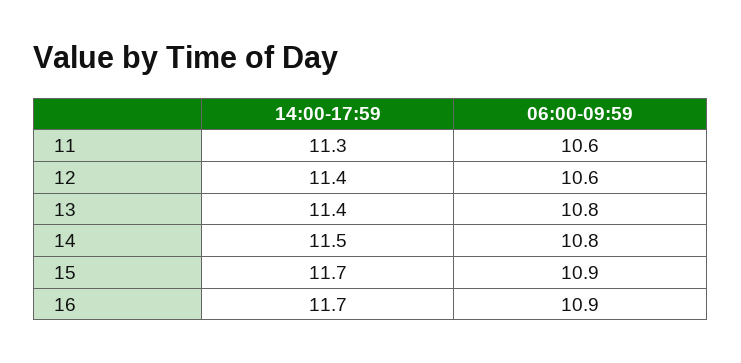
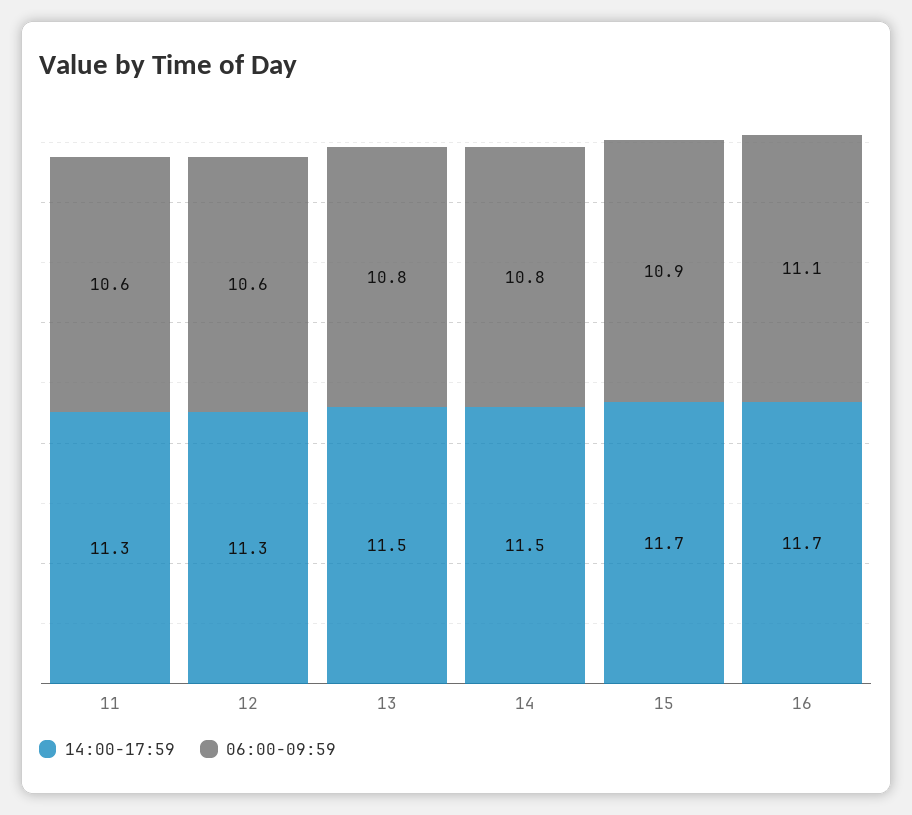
  {
    "14:00-17:59": {
      "11": 11.3,
-     "12": 11.4,
+     "12": 11.3,
-     "13": 11.4,
+     "13": 11.5,
      "14": 11.5,
      "15": 11.7,
      "16": 11.7
    },
    "06:00-09:59": {
      "11": 10.6,
      "12": 10.6,
      "13": 10.8,
      "14": 10.8,
      "15": 10.9,
-     "16": 10.9
+     "16": 11.1
    }
  }

